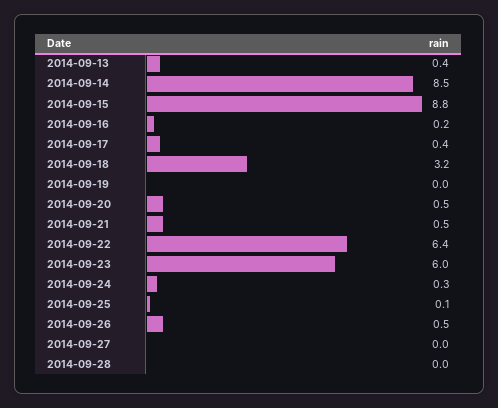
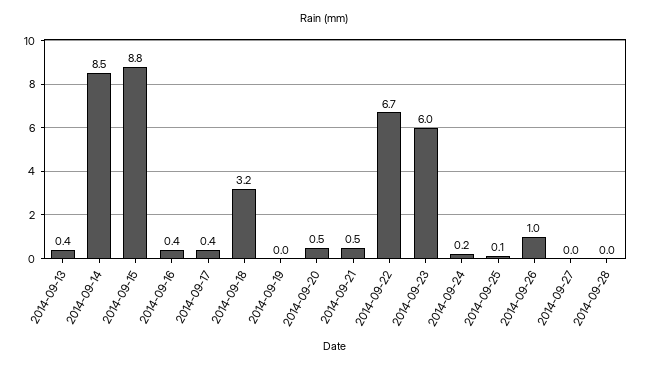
  {
    "2014-09-13": 0.4,
    "2014-09-14": 8.5,
    "2014-09-15": 8.8,
-   "2014-09-16": 0.2,
+   "2014-09-16": 0.4,
    "2014-09-17": 0.4,
    "2014-09-18": 3.2,
    "2014-09-19": 0,
    "2014-09-20": 0.5,
    "2014-09-21": 0.5,
-   "2014-09-22": 6.4,
+   "2014-09-22": 6.7,
    "2014-09-23": 6,
-   "2014-09-24": 0.3,
+   "2014-09-24": 0.2,
    "2014-09-25": 0.1,
-   "2014-09-26": 0.5,
+   "2014-09-26": 1,
    "2014-09-27": 0,
    "2014-09-28": 0
  }

